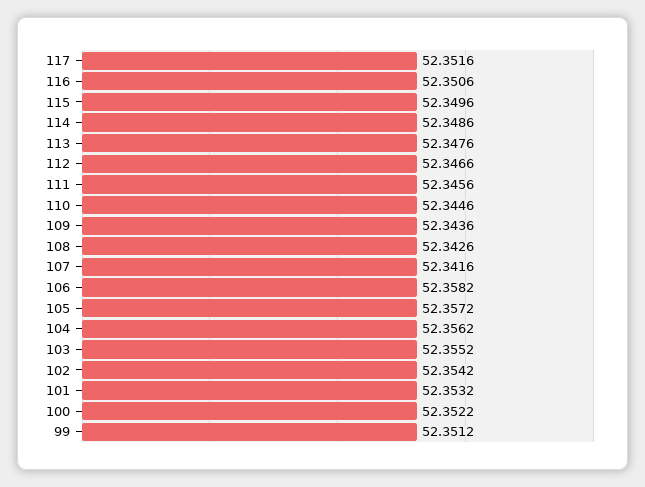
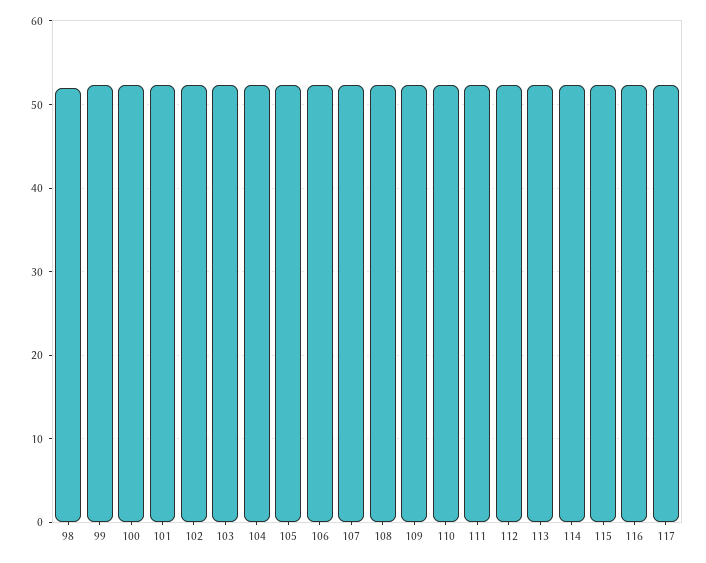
  {
    "117": 52.3516,
    "116": 52.3506,
    "115": 52.3496,
    "114": 52.3486,
    "113": 52.3476,
    "112": 52.3466,
    "111": 52.3456,
    "110": 52.3446,
    "109": 52.3436,
    "108": 52.3426,
    "107": 52.3416,
    "106": 52.3582,
    "105": 52.3572,
    "104": 52.3562,
    "103": 52.3552,
    "102": 52.3542,
    "101": 52.3532,
    "100": 52.3522,
-   "99": 52.3512
+   "99": 52.3512,
+   "98": 52
  }

